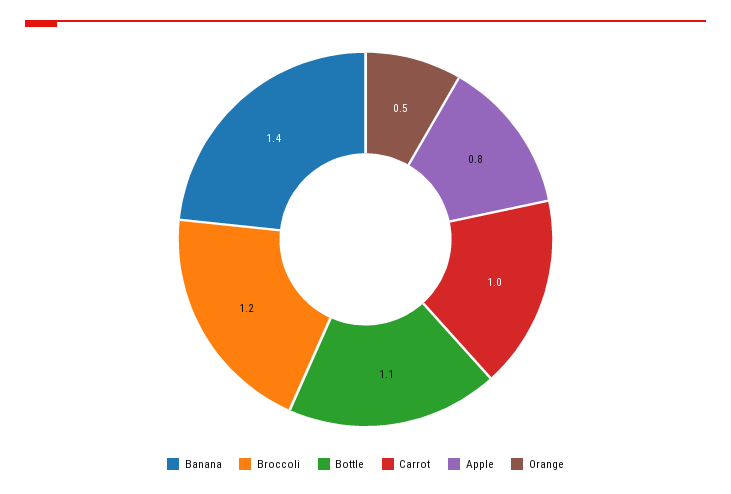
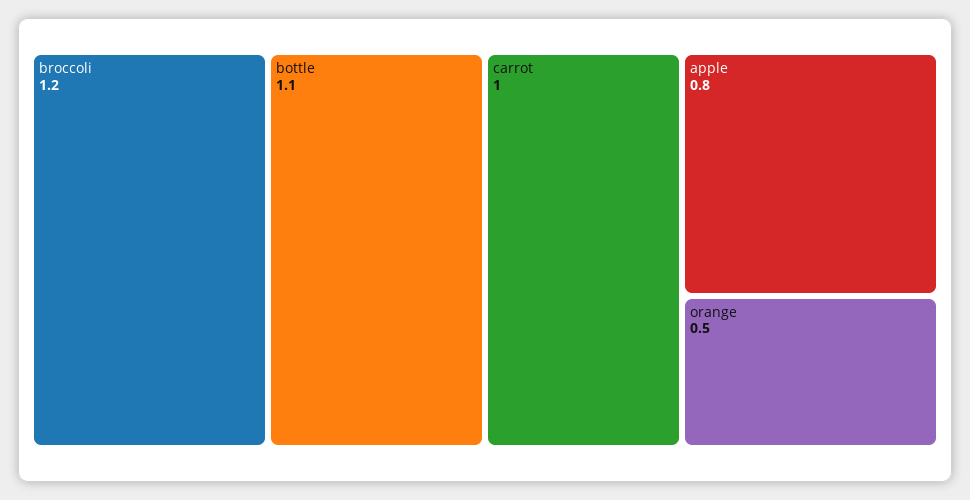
  {
-   "Banana": 1.4,
    "Broccoli": 1.2,
    "Bottle": 1.1,
    "Carrot": 1,
    "Apple": 0.8,
    "Orange": 0.5
  }

